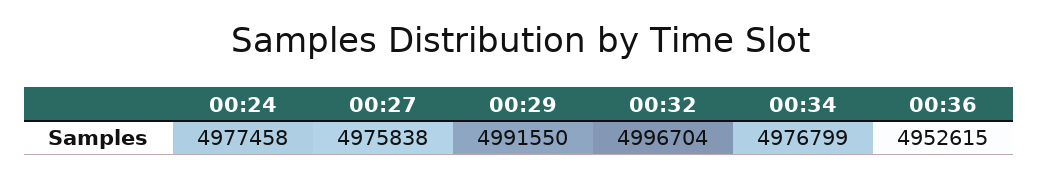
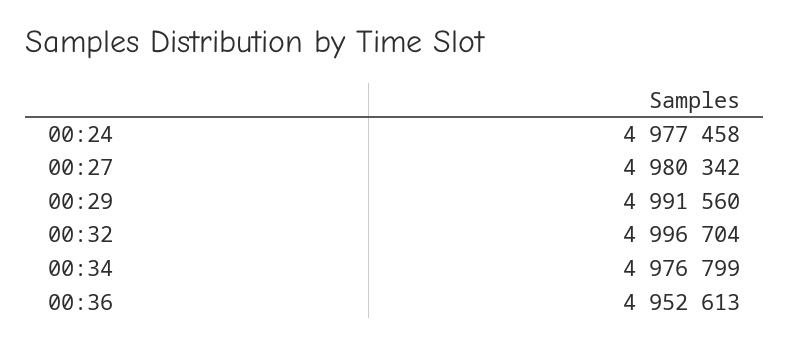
  {
    "00:24": 4977458,
-   "00:27": 4975838,
+   "00:27": 4980342,
-   "00:29": 4991550,
+   "00:29": 4991560,
    "00:32": 4996704,
    "00:34": 4976799,
-   "00:36": 4952615
+   "00:36": 4952613
  }

